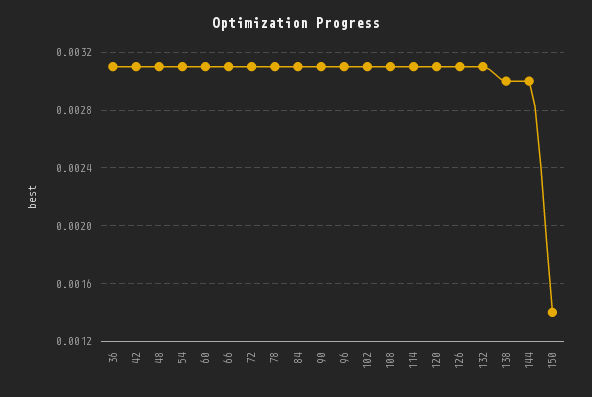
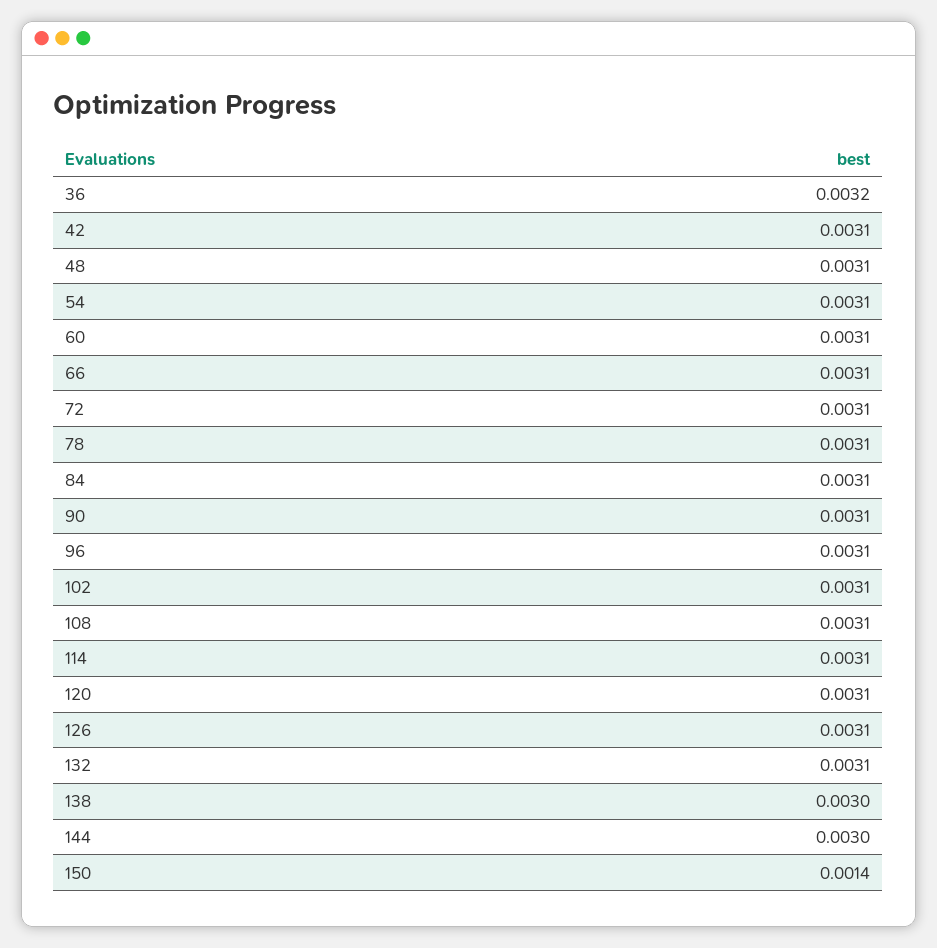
  {
-   "36": 0.0031,
+   "36": 0.0032,
    "42": 0.0031,
    "48": 0.0031,
    "54": 0.0031,
    "60": 0.0031,
    "66": 0.0031,
    "72": 0.0031,
    "78": 0.0031,
    "84": 0.0031,
    "90": 0.0031,
    "96": 0.0031,
    "102": 0.0031,
    "108": 0.0031,
    "114": 0.0031,
    "120": 0.0031,
    "126": 0.0031,
    "132": 0.0031,
    "138": 0.003,
    "144": 0.003,
    "150": 0.0014
  }

